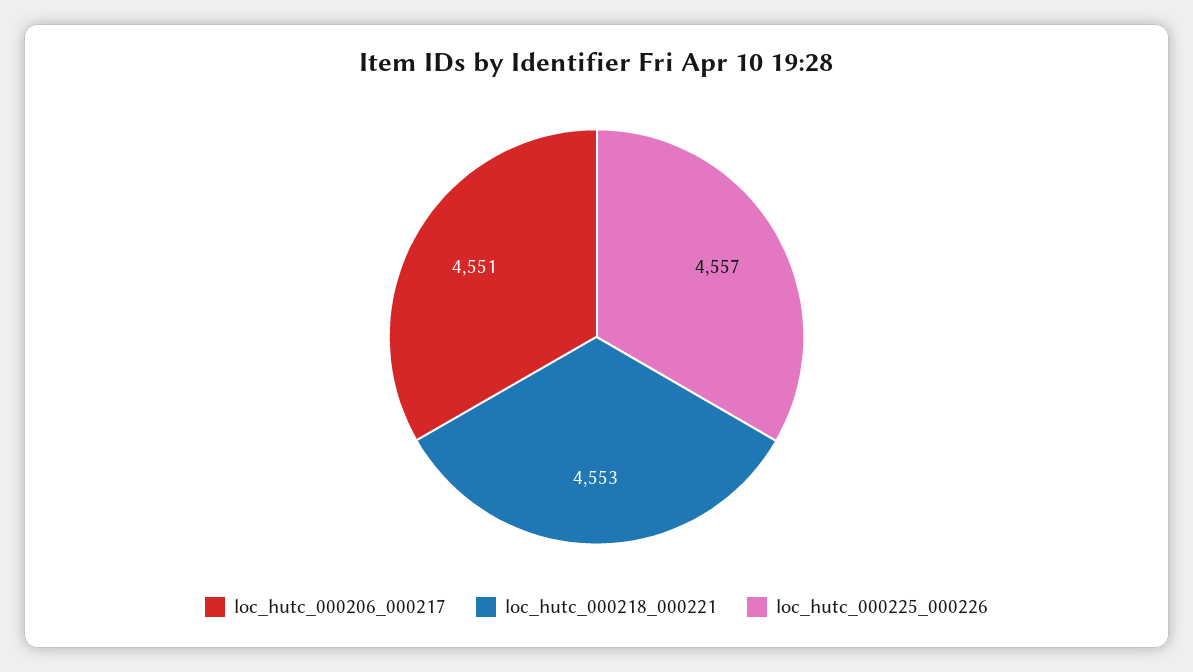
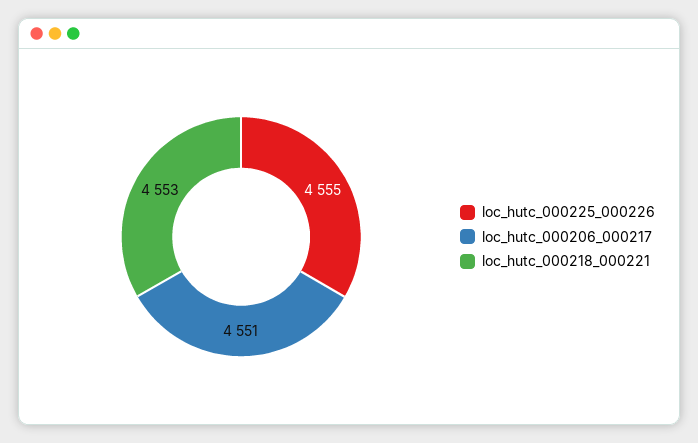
  {
    "loc_hutc_000206_000217": 4551,
    "loc_hutc_000218_000221": 4553,
-   "loc_hutc_000225_000226": 4557
+   "loc_hutc_000225_000226": 4555
  }

